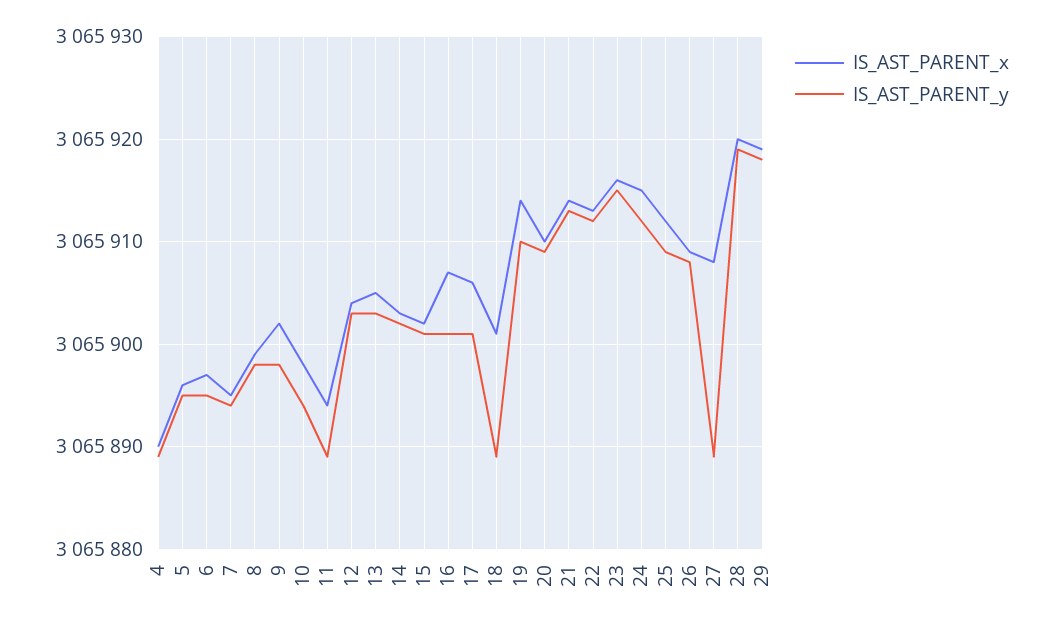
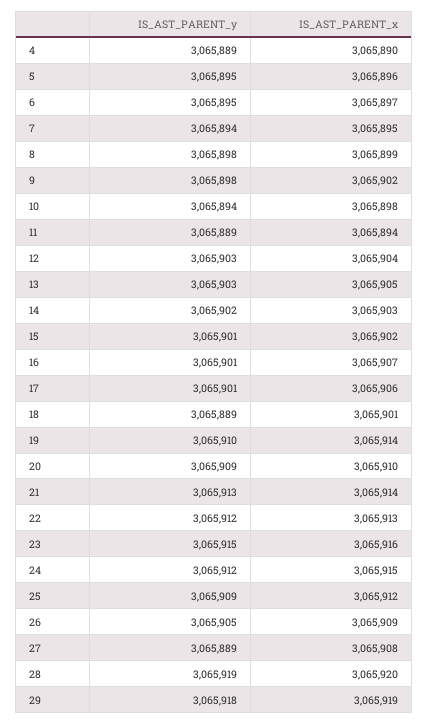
  {
    "IS_AST_PARENT_x": {
      "4": 3065890,
      "5": 3065896,
      "6": 3065897,
      "7": 3065895,
      "8": 3065899,
      "9": 3065902,
      "10": 3065898,
      "11": 3065894,
      "12": 3065904,
      "13": 3065905,
      "14": 3065903,
      "15": 3065902,
      "16": 3065907,
      "17": 3065906,
      "18": 3065901,
      "19": 3065914,
      "20": 3065910,
      "21": 3065914,
      "22": 3065913,
      "23": 3065916,
      "24": 3065915,
      "25": 3065912,
      "26": 3065909,
      "27": 3065908,
      "28": 3065920,
      "29": 3065919
    },
    "IS_AST_PARENT_y": {
      "4": 3065889,
      "5": 3065895,
      "6": 3065895,
      "7": 3065894,
      "8": 3065898,
      "9": 3065898,
      "10": 3065894,
      "11": 3065889,
      "12": 3065903,
      "13": 3065903,
      "14": 3065902,
      "15": 3065901,
      "16": 3065901,
      "17": 3065901,
      "18": 3065889,
      "19": 3065910,
      "20": 3065909,
      "21": 3065913,
      "22": 3065912,
      "23": 3065915,
      "24": 3065912,
      "25": 3065909,
-     "26": 3065908,
+     "26": 3065905,
      "27": 3065889,
      "28": 3065919,
      "29": 3065918
    }
  }

